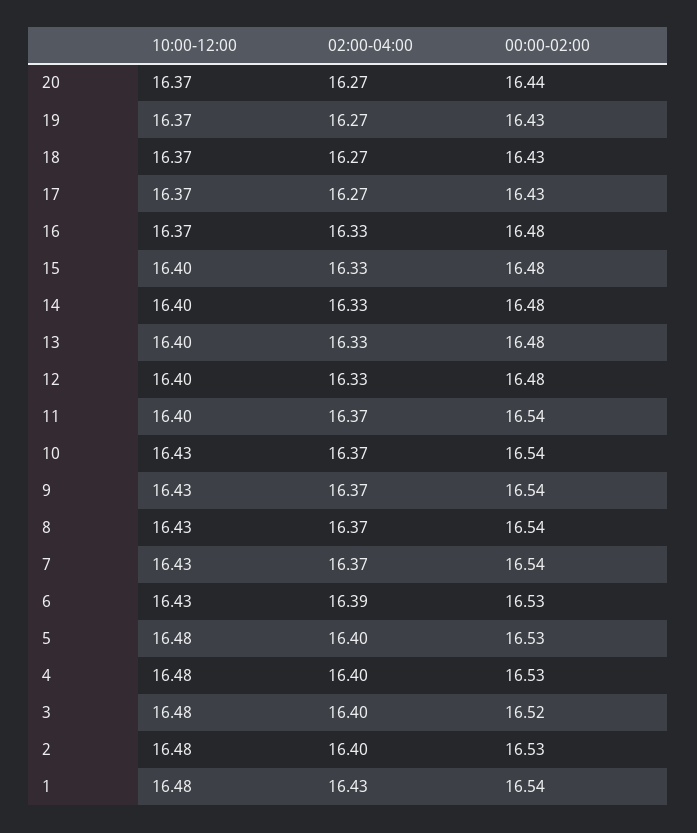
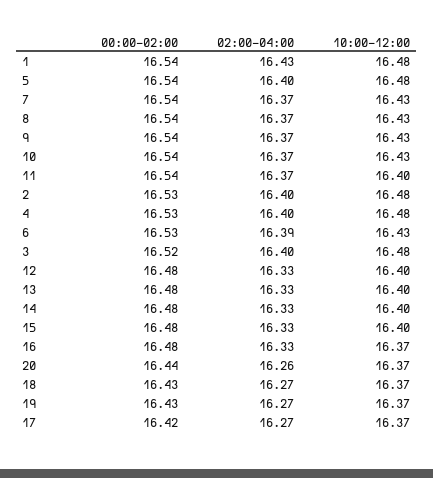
  {
    "10:00-12:00": {
      "20": 16.37,
      "19": 16.37,
      "18": 16.37,
      "17": 16.37,
      "16": 16.37,
      "15": 16.4,
      "14": 16.4,
      "13": 16.4,
      "12": 16.4,
      "11": 16.4,
      "10": 16.43,
      "9": 16.43,
      "8": 16.43,
      "7": 16.43,
      "6": 16.43,
      "5": 16.48,
      "4": 16.48,
      "3": 16.48,
      "2": 16.48,
      "1": 16.48
    },
    "02:00-04:00": {
-     "20": 16.27,
+     "20": 16.26,
      "19": 16.27,
      "18": 16.27,
      "17": 16.27,
      "16": 16.33,
      "15": 16.33,
      "14": 16.33,
      "13": 16.33,
      "12": 16.33,
      "11": 16.37,
      "10": 16.37,
      "9": 16.37,
      "8": 16.37,
      "7": 16.37,
      "6": 16.39,
      "5": 16.4,
      "4": 16.4,
      "3": 16.4,
      "2": 16.4,
      "1": 16.43
    },
    "00:00-02:00": {
      "20": 16.44,
      "19": 16.43,
      "18": 16.43,
-     "17": 16.43,
+     "17": 16.42,
      "16": 16.48,
      "15": 16.48,
      "14": 16.48,
      "13": 16.48,
      "12": 16.48,
      "11": 16.54,
      "10": 16.54,
      "9": 16.54,
      "8": 16.54,
      "7": 16.54,
      "6": 16.53,
-     "5": 16.53,
+     "5": 16.54,
      "4": 16.53,
      "3": 16.52,
      "2": 16.53,
      "1": 16.54
    }
  }

